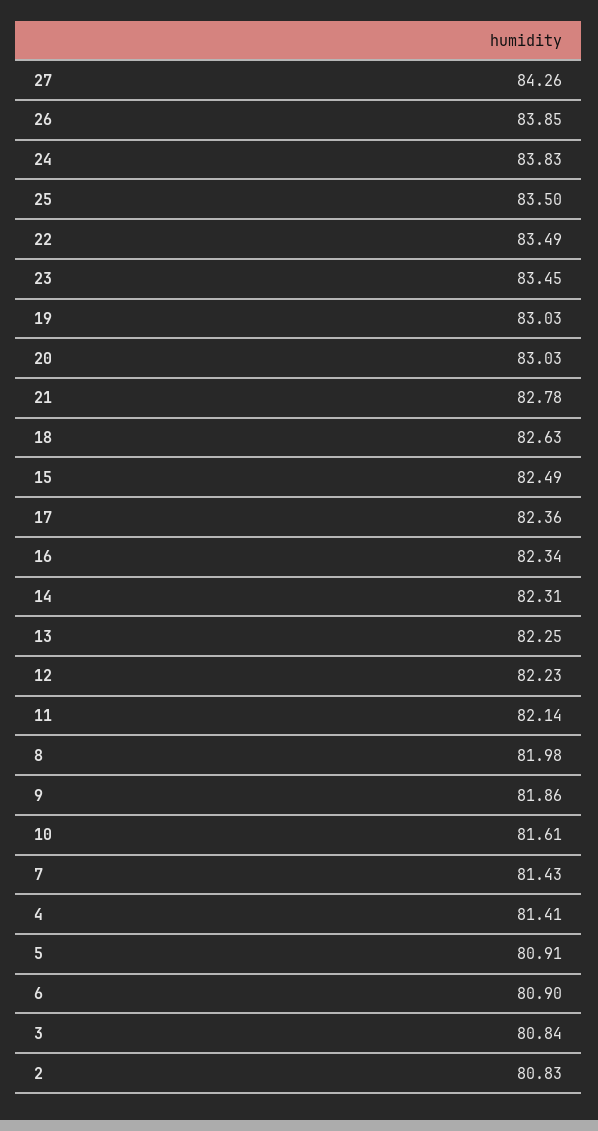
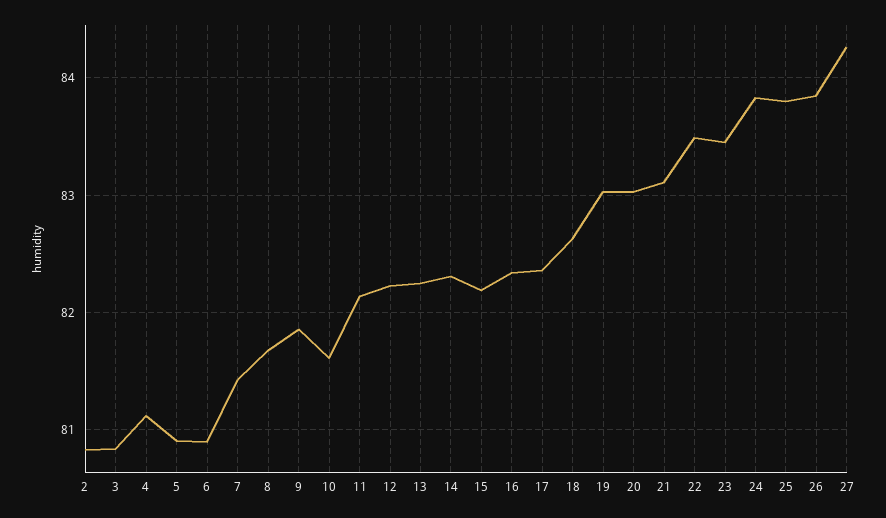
  {
    "27": 84.26,
    "26": 83.85,
    "24": 83.83,
-   "25": 83.5,
+   "25": 83.8,
    "22": 83.49,
    "23": 83.45,
    "19": 83.03,
    "20": 83.03,
-   "21": 82.78,
+   "21": 83.1,
    "18": 82.63,
-   "15": 82.49,
+   "15": 82.2,
    "17": 82.36,
    "16": 82.34,
    "14": 82.31,
    "13": 82.25,
    "12": 82.23,
    "11": 82.14,
-   "8": 81.98,
+   "8": 81.7,
    "9": 81.86,
    "10": 81.61,
    "7": 81.43,
-   "4": 81.41,
+   "4": 81.1,
    "5": 80.91,
    "6": 80.9,
    "3": 80.84,
    "2": 80.83
  }

